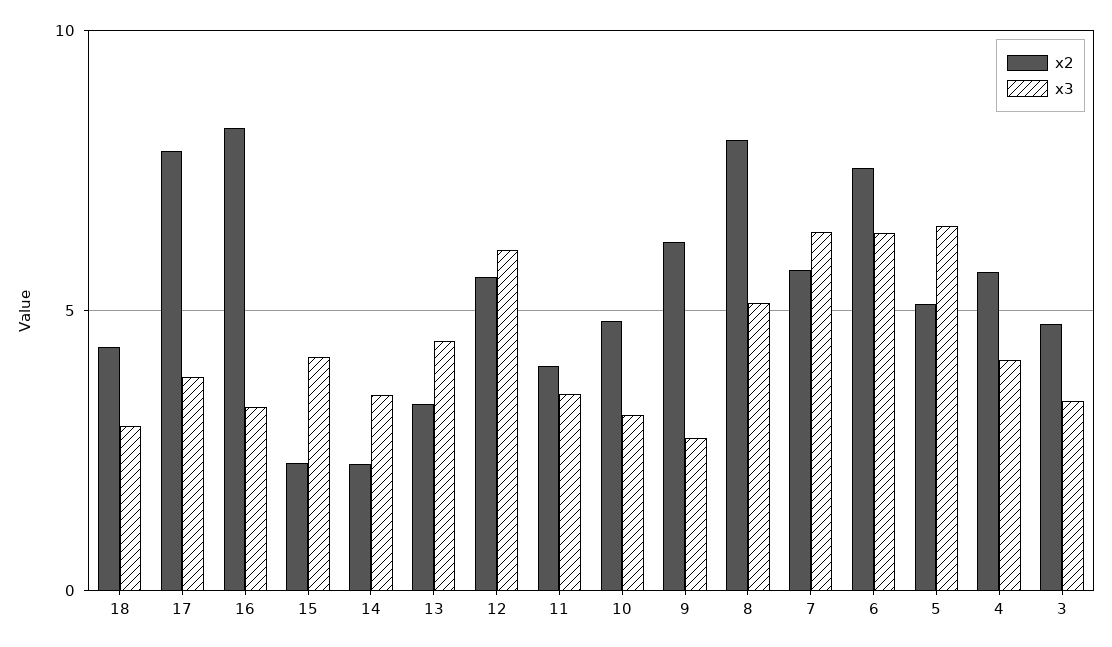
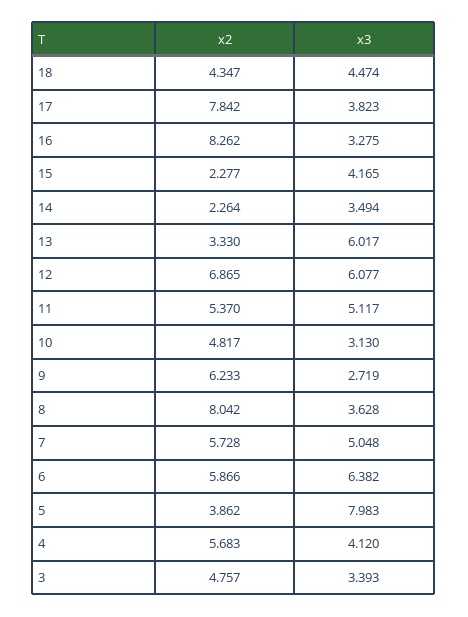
  {
    "x2": {
      "18": 4.347,
      "17": 7.842,
      "16": 8.262,
      "15": 2.277,
      "14": 2.264,
      "13": 3.33,
-     "12": 5.5,
+     "12": 6.865,
-     "11": 4,
+     "11": 5.37,
      "10": 4.817,
      "9": 6.233,
      "8": 8.042,
      "7": 5.728,
-     "6": 7.5,
+     "6": 5.866,
-     "5": 5,
+     "5": 3.862,
      "4": 5.683,
      "3": 4.757
    },
    "x3": {
-     "18": 3,
+     "18": 4.474,
      "17": 3.823,
      "16": 3.275,
      "15": 4.165,
      "14": 3.494,
-     "13": 4.5,
+     "13": 6.017,
      "12": 6.077,
-     "11": 3.5,
+     "11": 5.117,
      "10": 3.13,
      "9": 2.719,
-     "8": 5,
+     "8": 3.628,
-     "7": 6.5,
+     "7": 5.048,
      "6": 6.382,
-     "5": 6.5,
+     "5": 7.983,
      "4": 4.12,
      "3": 3.393
    }
  }

